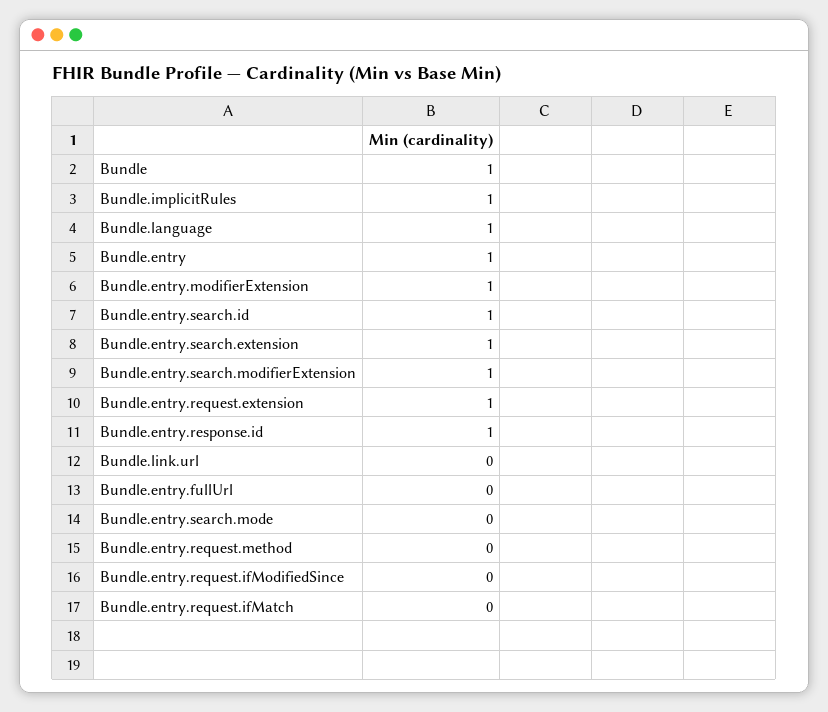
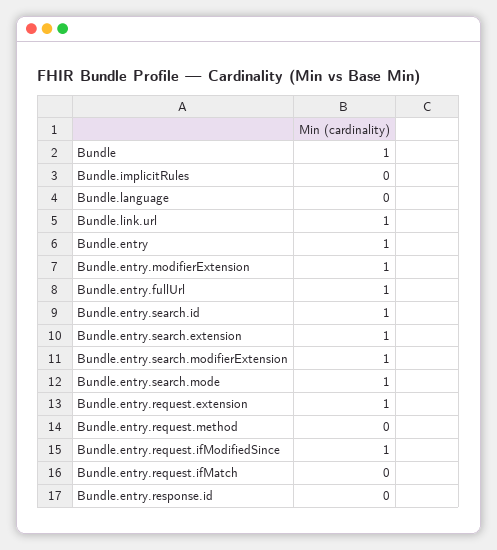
  {
    "Bundle": 1,
-   "Bundle.implicitRules": 1,
+   "Bundle.implicitRules": 0,
-   "Bundle.language": 1,
+   "Bundle.language": 0,
    "Bundle.entry": 1,
    "Bundle.entry.modifierExtension": 1,
    "Bundle.entry.search.id": 1,
    "Bundle.entry.search.extension": 1,
    "Bundle.entry.search.modifierExtension": 1,
    "Bundle.entry.request.extension": 1,
-   "Bundle.entry.response.id": 1,
+   "Bundle.entry.response.id": 0,
-   "Bundle.link.url": 0,
+   "Bundle.link.url": 1,
-   "Bundle.entry.fullUrl": 0,
+   "Bundle.entry.fullUrl": 1,
-   "Bundle.entry.search.mode": 0,
+   "Bundle.entry.search.mode": 1,
    "Bundle.entry.request.method": 0,
-   "Bundle.entry.request.ifModifiedSince": 0,
+   "Bundle.entry.request.ifModifiedSince": 1,
    "Bundle.entry.request.ifMatch": 0
  }

